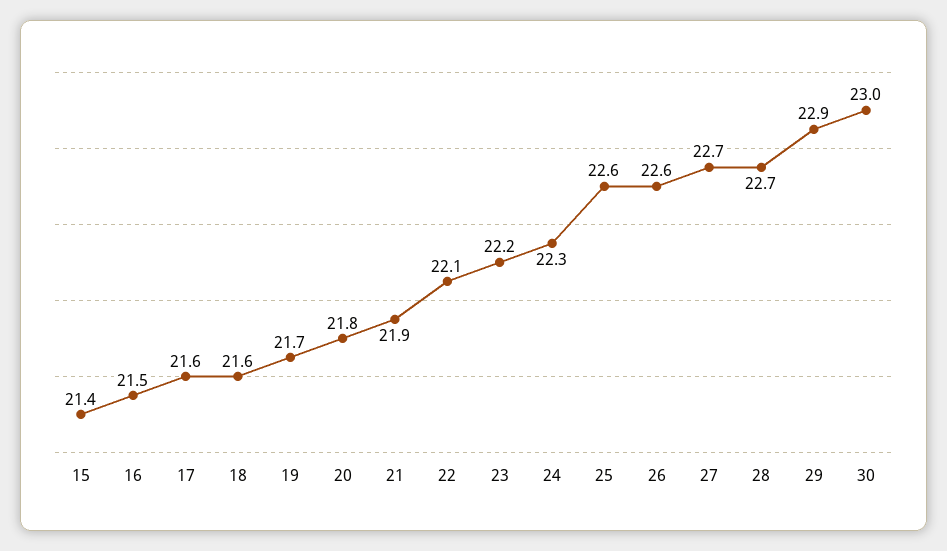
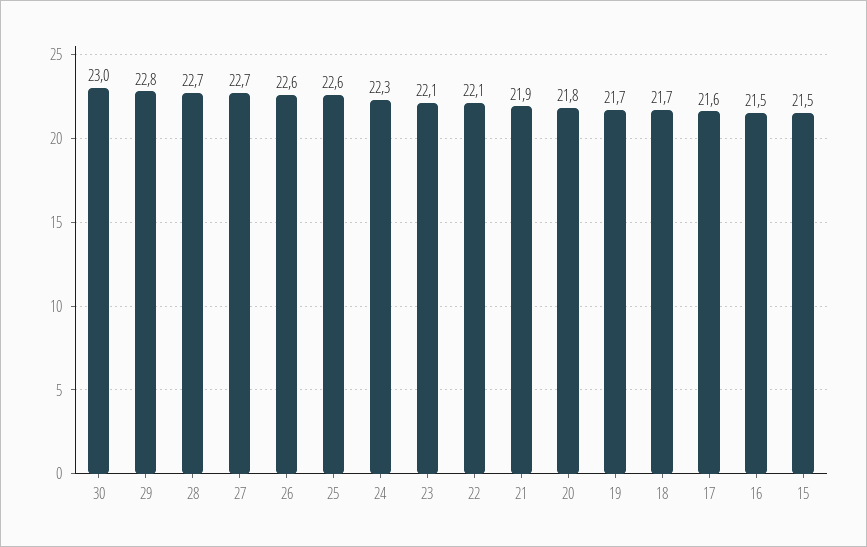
  {
-   "15": 21.4,
+   "15": 21.5,
    "16": 21.5,
    "17": 21.6,
-   "18": 21.6,
+   "18": 21.7,
    "19": 21.7,
    "20": 21.8,
    "21": 21.9,
    "22": 22.1,
-   "23": 22.2,
+   "23": 22.1,
    "24": 22.3,
    "25": 22.6,
    "26": 22.6,
    "27": 22.7,
    "28": 22.7,
-   "29": 22.9,
+   "29": 22.8,
    "30": 23
  }

